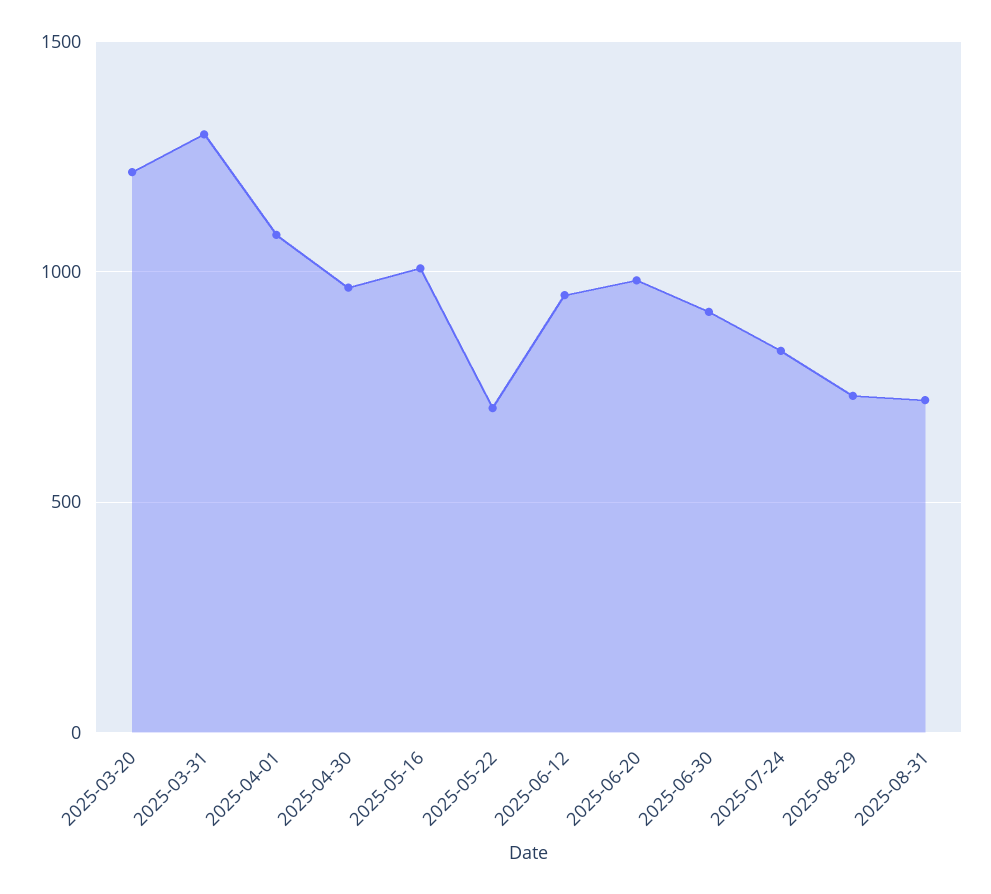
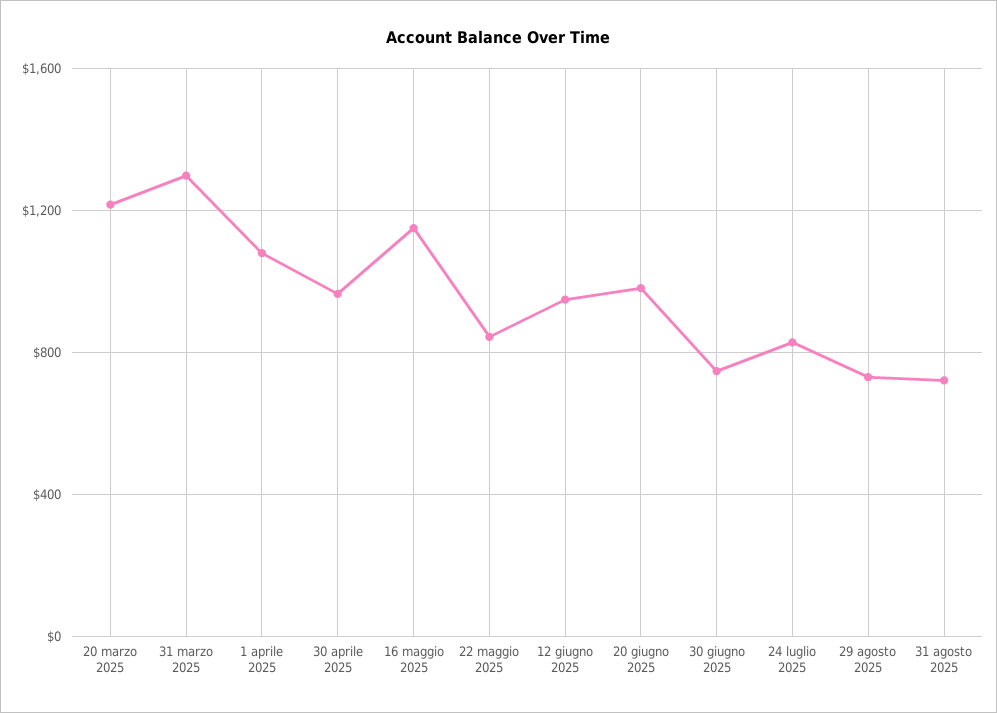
  {
    "2025-03-20": 1200,
    "2025-03-31": 1300,
    "2025-04-01": 1100,
    "2025-04-30": 950,
-   "2025-05-16": 1000,
+   "2025-05-16": 1150,
-   "2025-05-22": 700,
+   "2025-05-22": 850,
    "2025-06-12": 950,
    "2025-06-20": 1000,
-   "2025-06-30": 900,
+   "2025-06-30": 750,
    "2025-07-24": 850,
    "2025-08-29": 750,
    "2025-08-31": 700
  }

